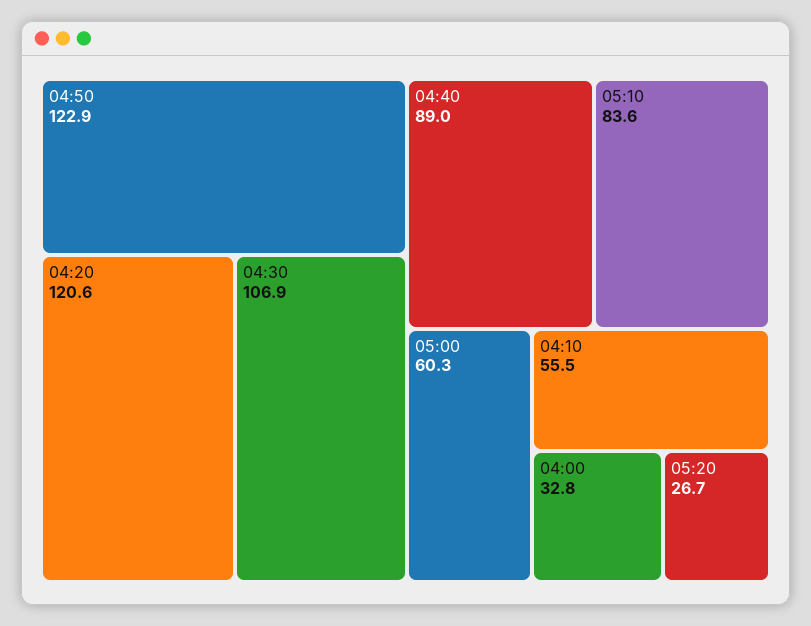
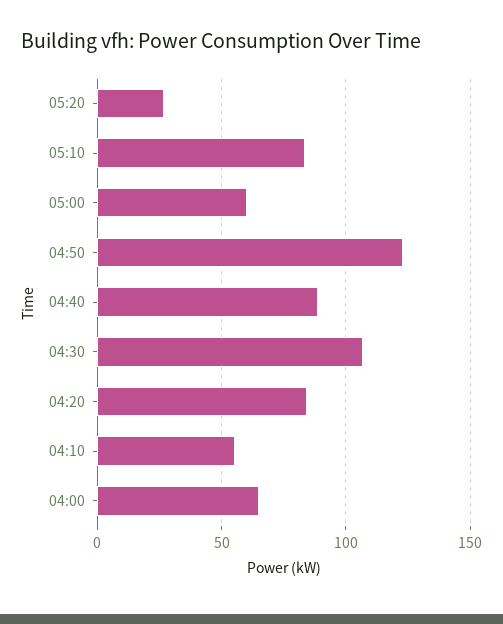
  {
    "04:50": 122.9,
-   "04:20": 120.6,
+   "04:20": 85,
    "04:30": 106.9,
    "04:40": 89,
    "05:10": 83.6,
    "05:00": 60.3,
    "04:10": 55.5,
-   "04:00": 32.8,
+   "04:00": 65,
    "05:20": 26.7
  }

